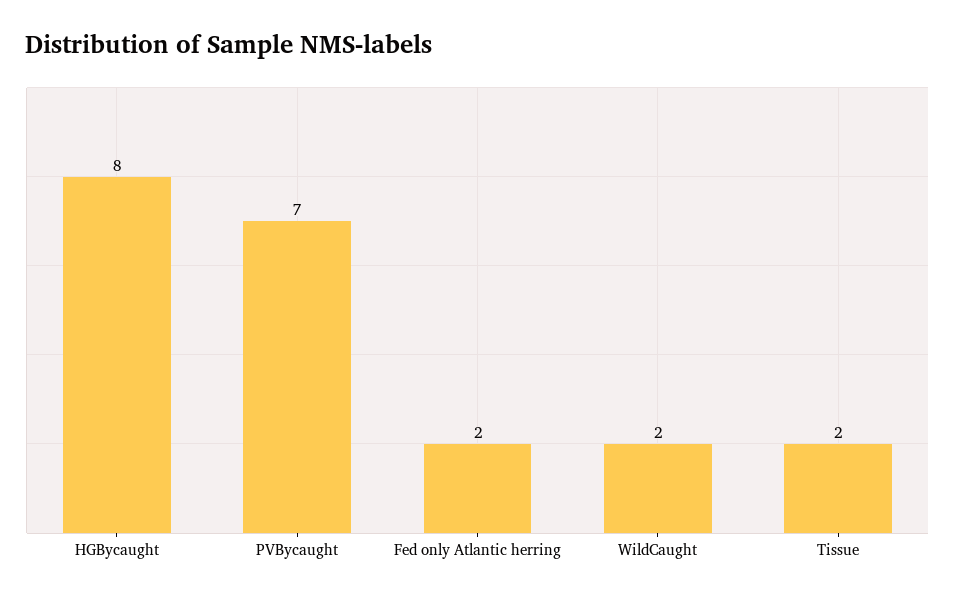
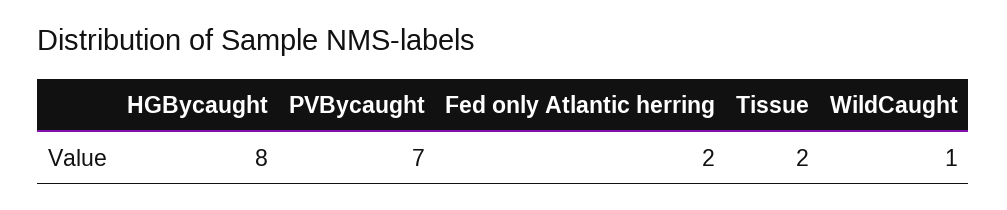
  {
    "HGBycaught": 8,
    "PVBycaught": 7,
    "Fed only Atlantic herring": 2,
-   "WildCaught": 2,
+   "WildCaught": 1,
    "Tissue": 2
  }

